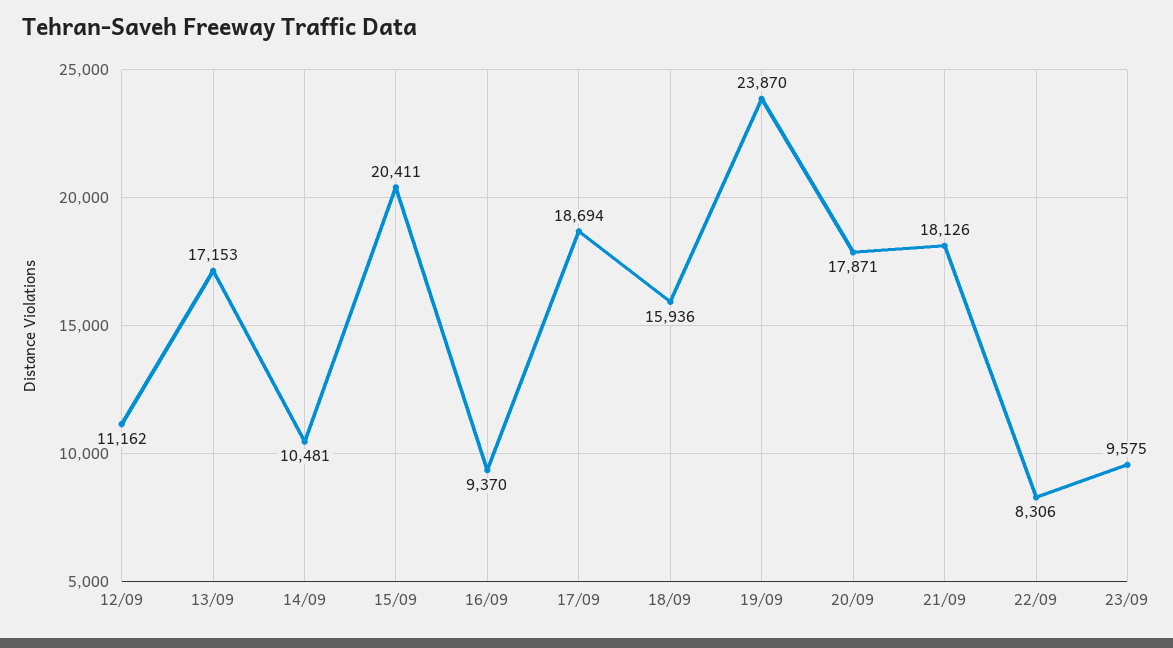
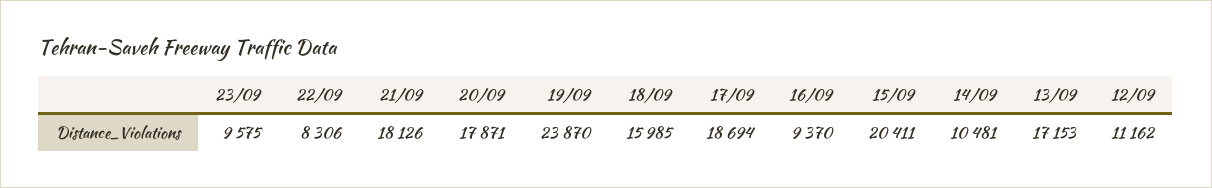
  {
    "12/09": 11162,
    "13/09": 17153,
    "14/09": 10481,
    "15/09": 20411,
    "16/09": 9370,
    "17/09": 18694,
-   "18/09": 15936,
+   "18/09": 15985,
    "19/09": 23870,
    "20/09": 17871,
    "21/09": 18126,
    "22/09": 8306,
    "23/09": 9575
  }

